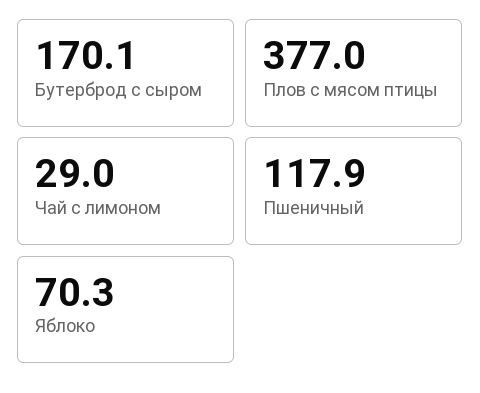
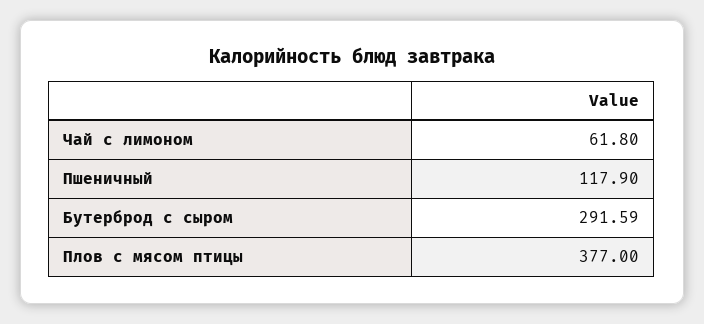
  {
-   "Бутерброд с сыром": 170.1,
+   "Бутерброд с сыром": 291.59,
    "Плов с мясом птицы": 377,
-   "Чай с лимоном": 29,
+   "Чай с лимоном": 61.8,
-   "Пшеничный": 117.9,
+   "Пшеничный": 117.9
-   "Яблоко": 70.3
  }

